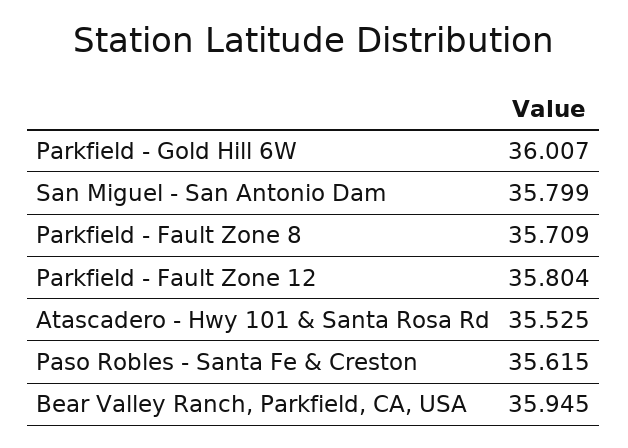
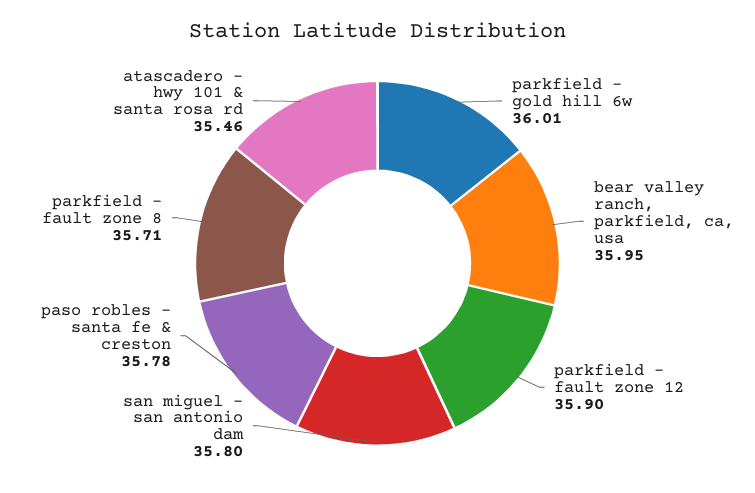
  {
    "Parkfield - Gold Hill 6W": 36.007,
    "San Miguel - San Antonio Dam": 35.799,
    "Parkfield - Fault Zone 8": 35.709,
-   "Parkfield - Fault Zone 12": 35.804,
+   "Parkfield - Fault Zone 12": 35.9,
-   "Atascadero - Hwy 101 & Santa Rosa Rd": 35.525,
+   "Atascadero - Hwy 101 & Santa Rosa Rd": 35.46,
-   "Paso Robles - Santa Fe & Creston": 35.615,
+   "Paso Robles - Santa Fe & Creston": 35.78,
    "Bear Valley Ranch, Parkfield, CA, USA": 35.945
  }

